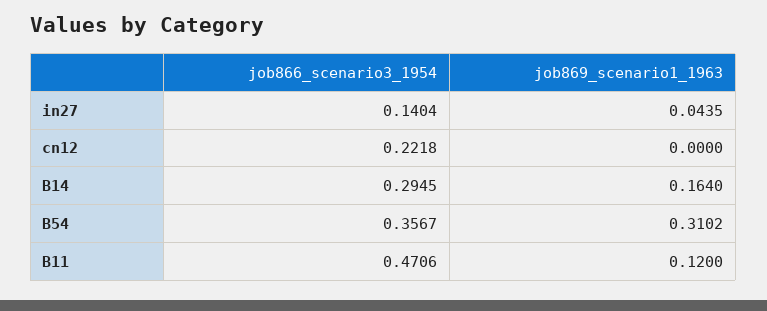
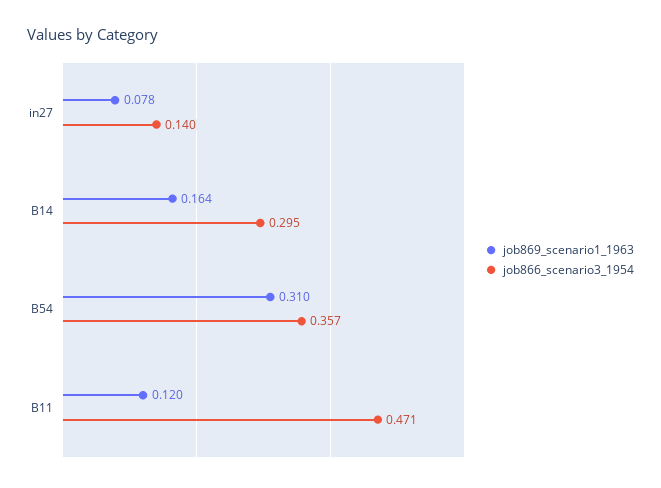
  {
    "job866_scenario3_1954": {
      "in27": 0.1404,
-     "cn12": 0.2218,
      "B14": 0.2945,
      "B54": 0.3567,
      "B11": 0.4706
    },
    "job869_scenario1_1963": {
-     "in27": 0.0435,
+     "in27": 0.078,
-     "cn12": 0,
      "B14": 0.164,
      "B54": 0.3102,
      "B11": 0.12
    }
  }

